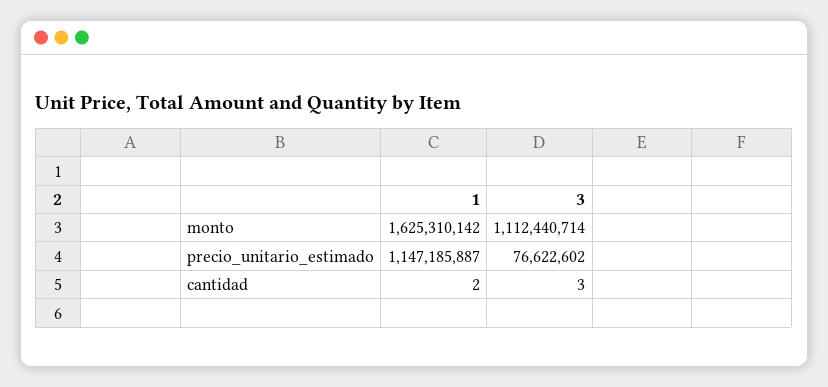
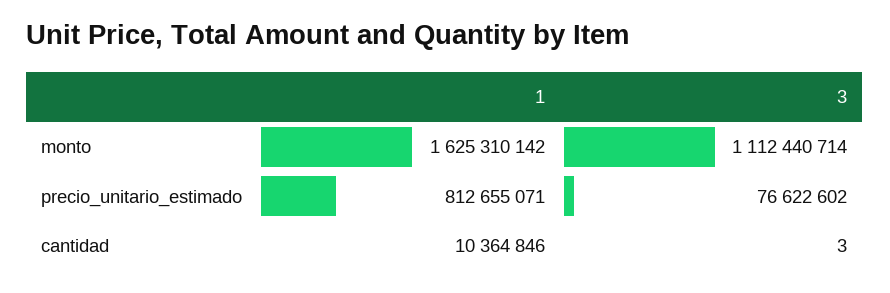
  {
    "1": {
      "monto": 1625310142,
-     "precio_unitario_estimado": 1147185887,
+     "precio_unitario_estimado": 812655071,
-     "cantidad": 2
+     "cantidad": 10364846
    },
    "3": {
      "monto": 1112440714,
      "precio_unitario_estimado": 76622602,
      "cantidad": 3
    }
  }

